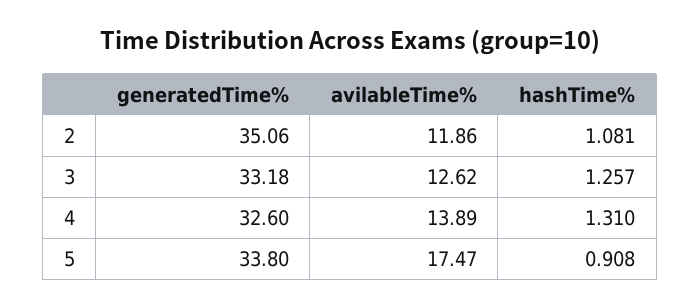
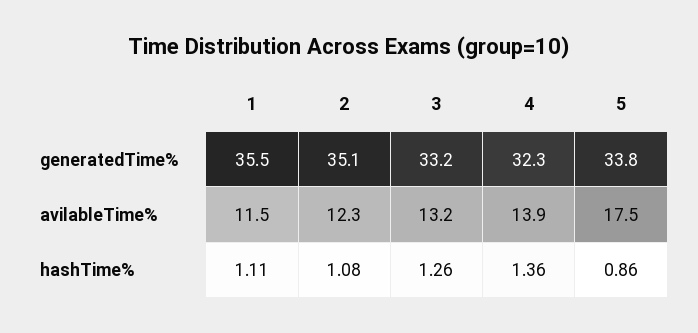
  {
    "generatedTime%": {
      "2": 35.06,
      "3": 33.18,
-     "4": 32.6,
+     "4": 32.3,
-     "5": 33.8
+     "5": 33.8,
+     "1": 35.5
    },
    "avilableTime%": {
-     "2": 11.86,
+     "2": 12.3,
-     "3": 12.62,
+     "3": 13.2,
      "4": 13.89,
-     "5": 17.47
+     "5": 17.47,
+     "1": 11.5
    },
    "hashTime%": {
      "2": 1.081,
      "3": 1.257,
-     "4": 1.31,
+     "4": 1.36,
-     "5": 0.908
+     "5": 0.86,
+     "1": 1.11
    }
  }

